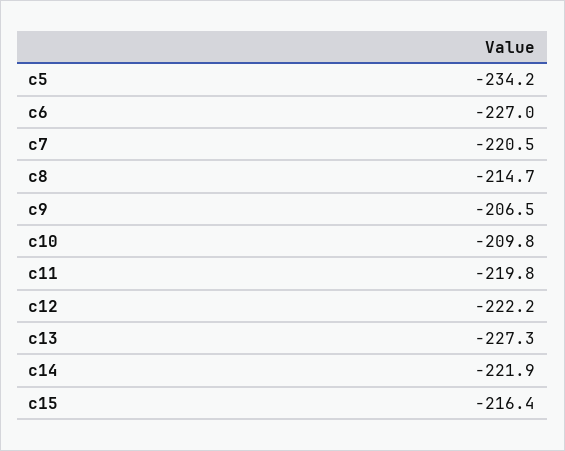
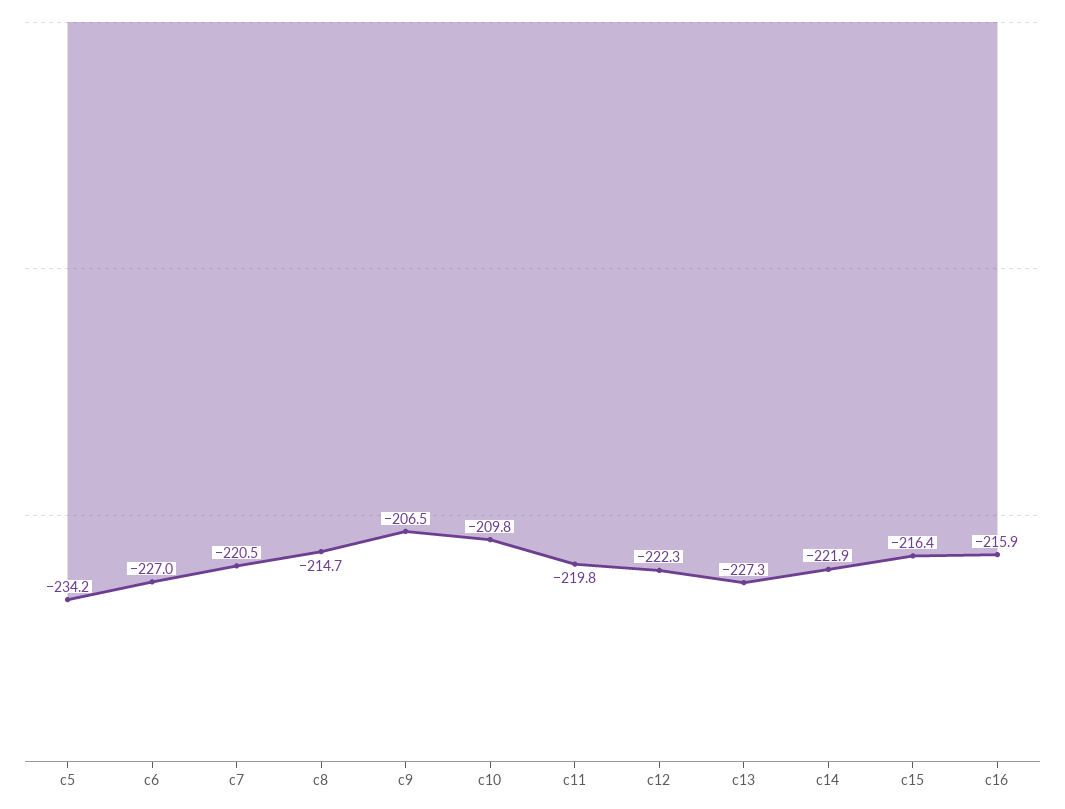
  {
    "c5": -234.2,
    "c6": -227,
    "c7": -220.5,
    "c8": -214.7,
    "c9": -206.5,
    "c10": -209.8,
    "c11": -219.8,
-   "c12": -222.2,
+   "c12": -222.3,
    "c13": -227.3,
    "c14": -221.9,
-   "c15": -216.4
+   "c15": -216.4,
+   "c16": -215.9
  }

